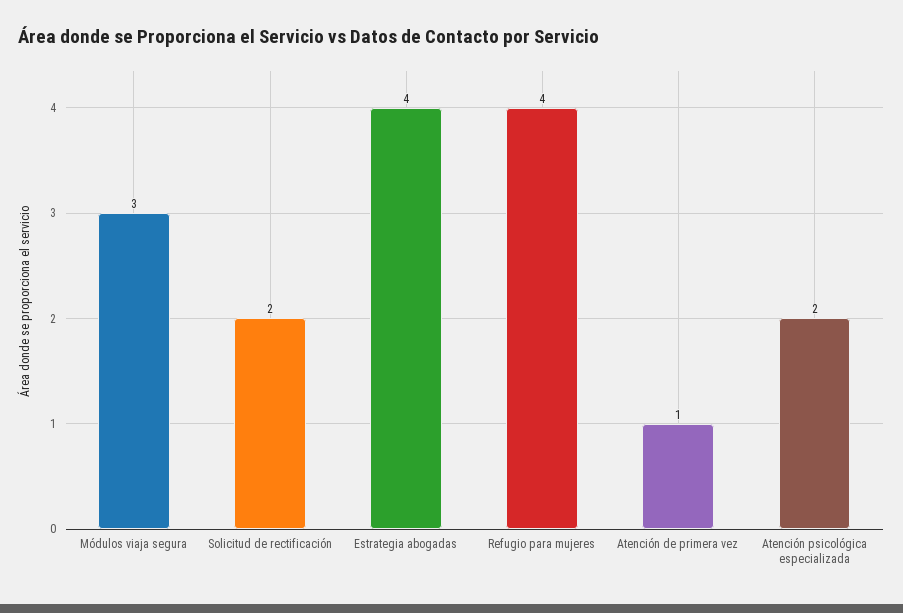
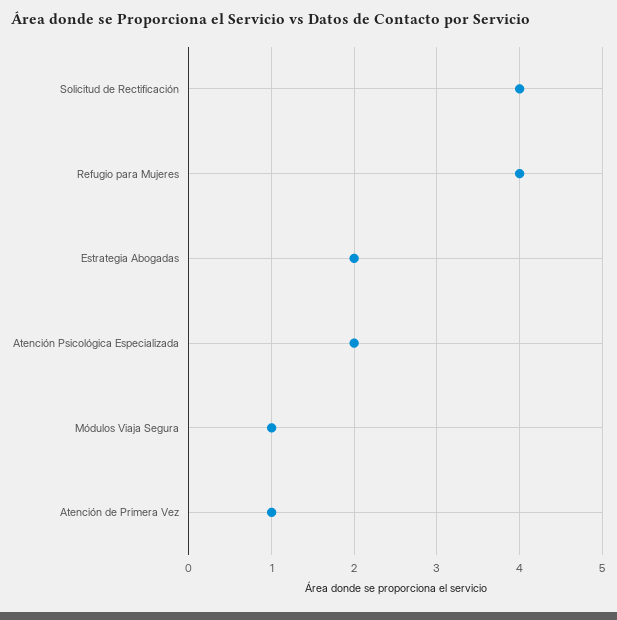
  {
-   "Módulos viaja segura": 3,
+   "Módulos viaja segura": 1,
-   "Solicitud de rectificación": 2,
+   "Solicitud de rectificación": 4,
-   "Estrategia abogadas": 4,
+   "Estrategia abogadas": 2,
    "Refugio para mujeres": 4,
    "Atención de primera vez": 1,
    "Atención psicológica especializada": 2
  }

